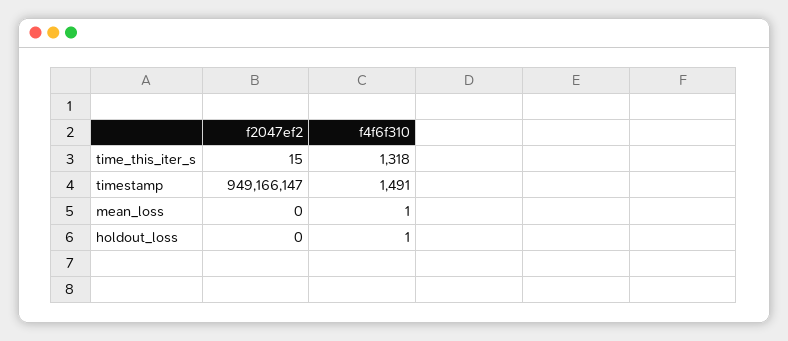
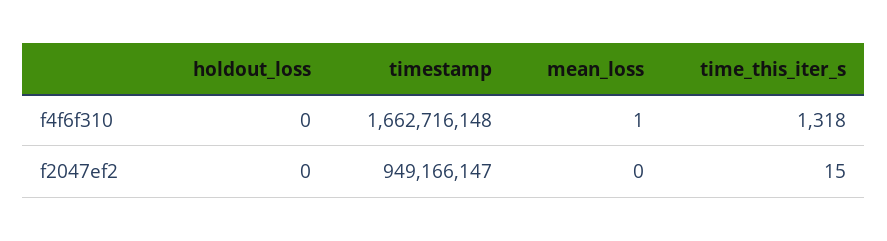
  {
    "f2047ef2": {
      "time_this_iter_s": 15,
      "timestamp": 949166147,
      "mean_loss": 0,
      "holdout_loss": 0
    },
    "f4f6f310": {
      "time_this_iter_s": 1318,
-     "timestamp": 1491,
+     "timestamp": 1662716148,
      "mean_loss": 1,
-     "holdout_loss": 1
+     "holdout_loss": 0
    }
  }

